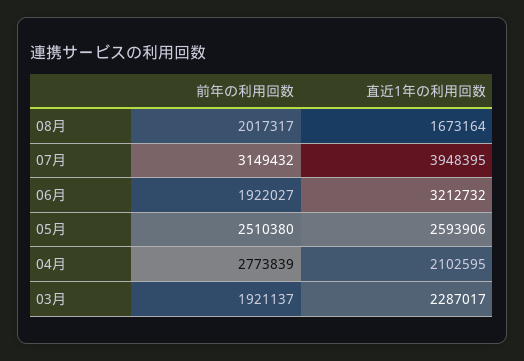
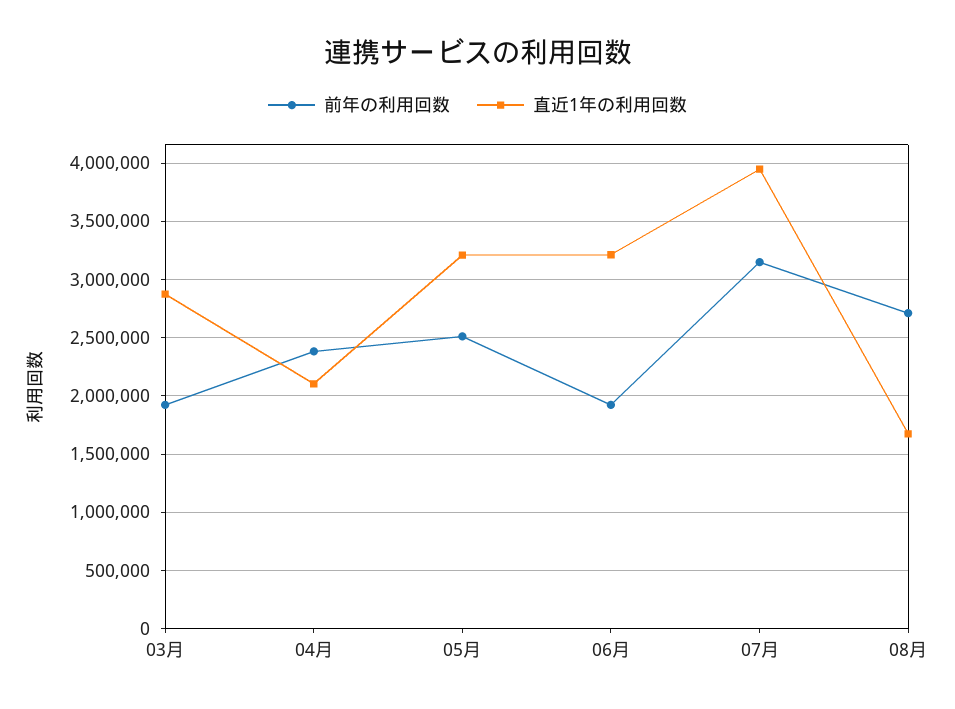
  {
    "前年の利用回数": {
-     "08月": 2017317,
+     "08月": 2700000,
      "07月": 3149432,
      "06月": 1922027,
      "05月": 2510380,
-     "04月": 2773839,
+     "04月": 2400000,
      "03月": 1921137
    },
    "直近1年の利用回数": {
      "08月": 1673164,
      "07月": 3948395,
      "06月": 3212732,
-     "05月": 2593906,
+     "05月": 3200000,
      "04月": 2102595,
-     "03月": 2287017
+     "03月": 2900000
    }
  }

